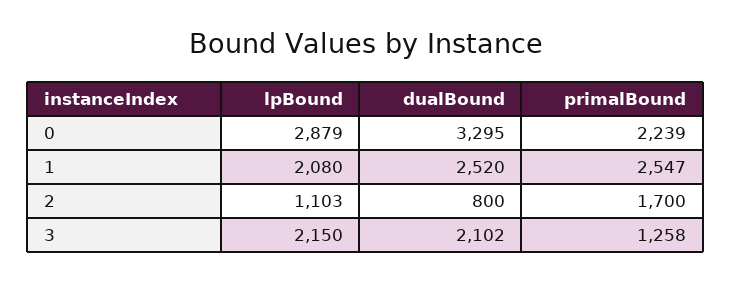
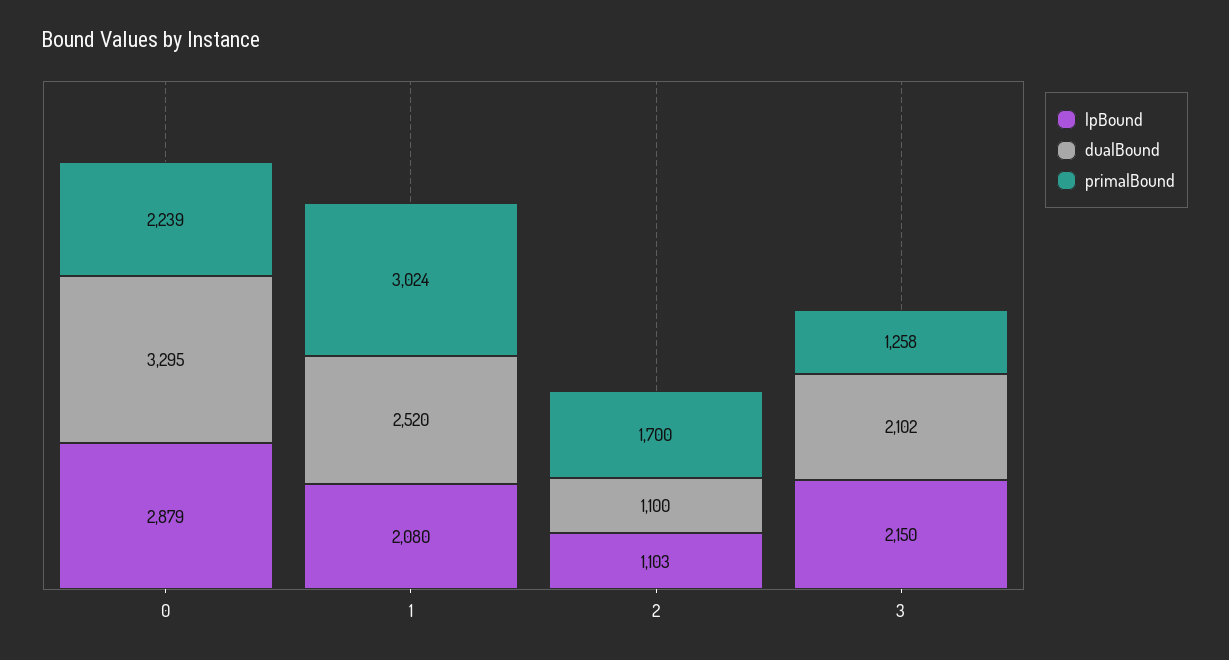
  {
    "lpBound": {
      "0": 2879,
      "1": 2080,
      "2": 1103,
      "3": 2150
    },
    "dualBound": {
      "0": 3295,
      "1": 2520,
-     "2": 800,
+     "2": 1100,
      "3": 2102
    },
    "primalBound": {
      "0": 2239,
-     "1": 2547,
+     "1": 3024,
      "2": 1700,
      "3": 1258
    }
  }

